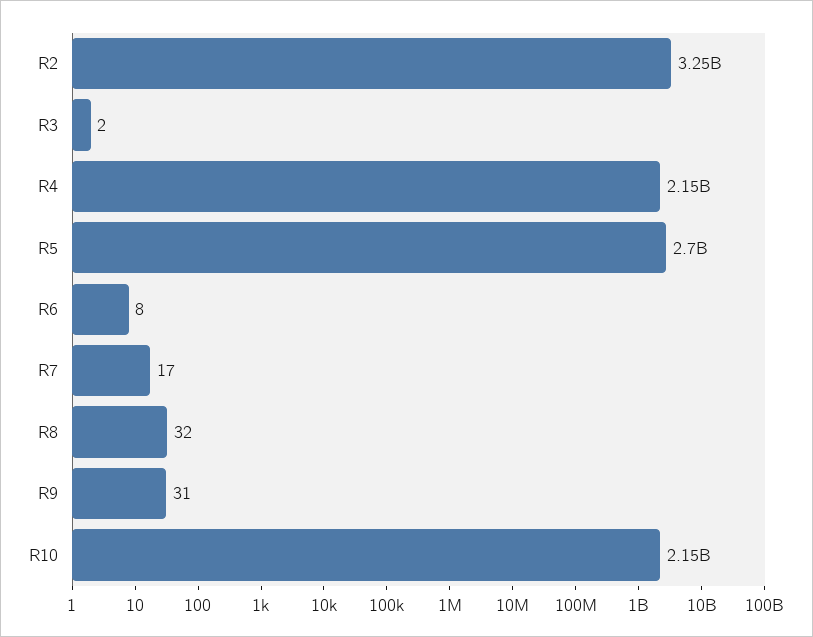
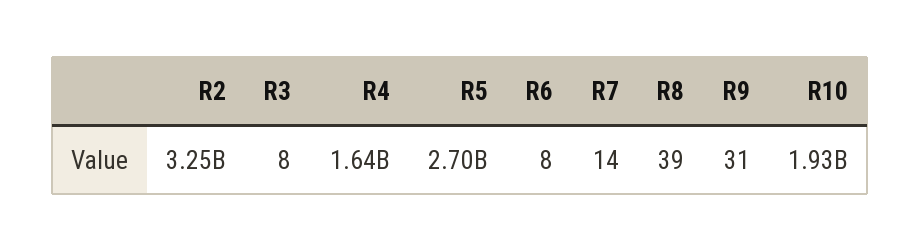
  {
    "R2": 3250000000,
-   "R3": 2,
+   "R3": 8,
-   "R4": 2150000000,
+   "R4": 1640000000,
    "R5": 2700000000,
    "R6": 8,
-   "R7": 17,
+   "R7": 14,
-   "R8": 32,
+   "R8": 39,
    "R9": 31,
-   "R10": 2150000000
+   "R10": 1930000000
  }

